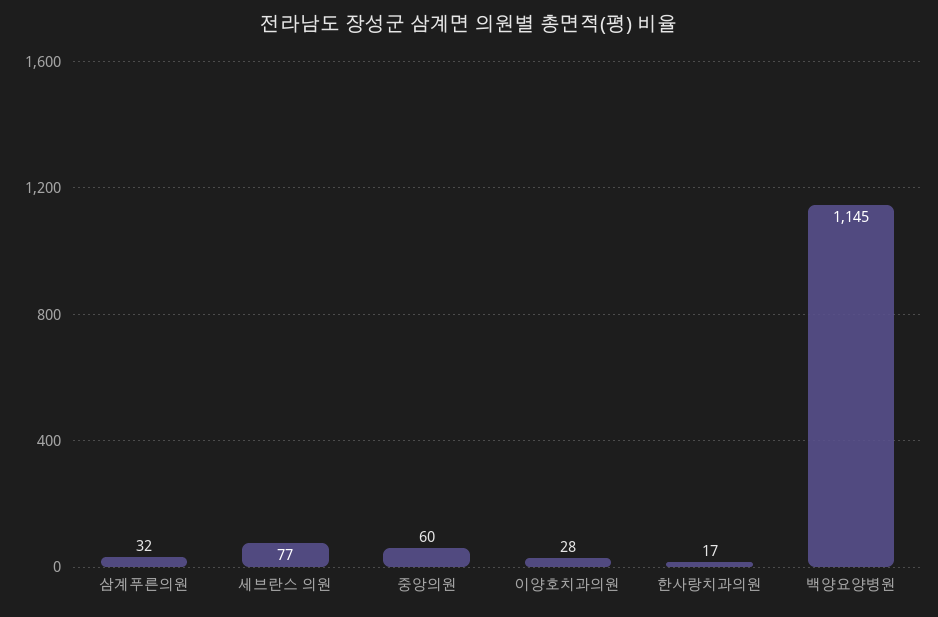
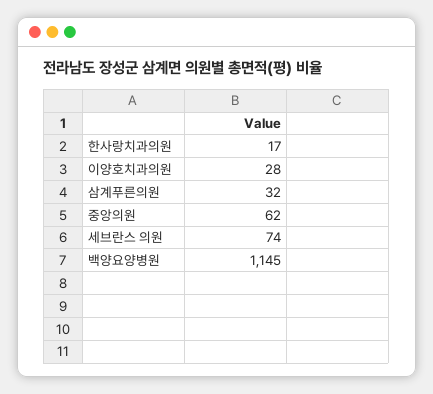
  {
    "삼계푸른의원": 32,
-   "세브란스 의원": 77,
+   "세브란스 의원": 74,
-   "중앙의원": 60,
+   "중앙의원": 62,
    "이양호치과의원": 28,
    "한사랑치과의원": 17,
    "백양요양병원": 1145
  }

